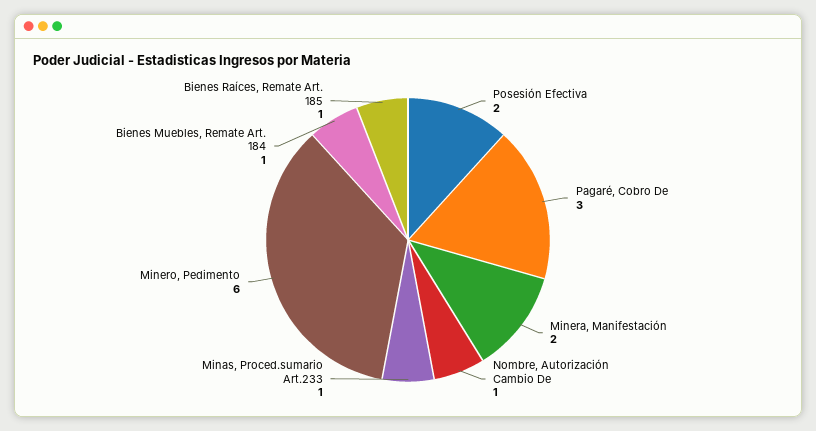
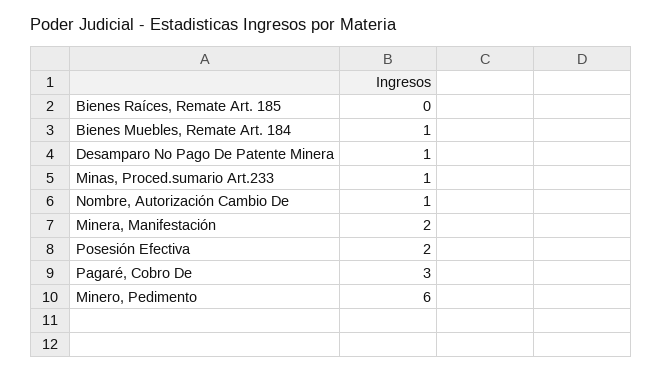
  {
    "Posesión Efectiva": 2,
    "Pagaré, Cobro De": 3,
    "Minera, Manifestación": 2,
    "Nombre, Autorización Cambio De": 1,
    "Minas, Proced.sumario Art.233": 1,
    "Minero, Pedimento": 6,
    "Bienes Muebles, Remate Art. 184": 1,
-   "Bienes Raíces, Remate Art. 185": 1
+   "Bienes Raíces, Remate Art. 185": 0,
+   "Desamparo No Pago De Patente Minera": 1
  }

